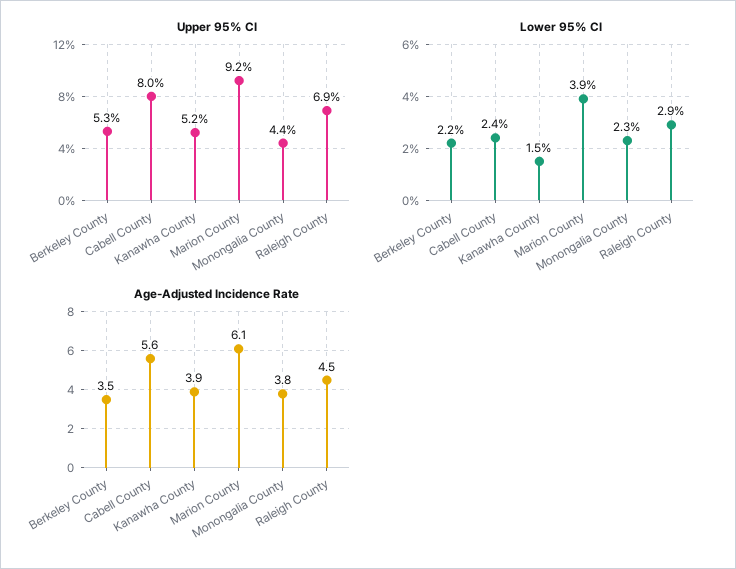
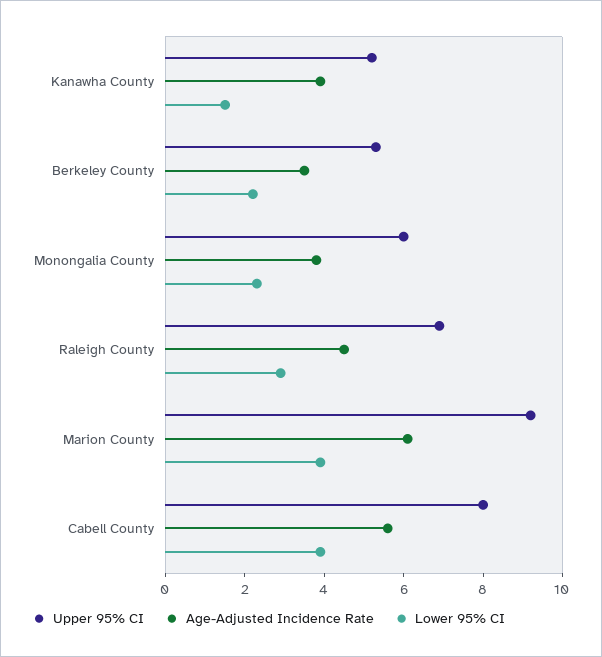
  {
    "Upper 95% CI": {
      "Berkeley County": 5.3,
      "Cabell County": 8,
      "Kanawha County": 5.2,
      "Marion County": 9.2,
-     "Monongalia County": 4.4,
+     "Monongalia County": 6,
      "Raleigh County": 6.9
    },
    "Lower 95% CI": {
      "Berkeley County": 2.2,
-     "Cabell County": 2.4,
+     "Cabell County": 4,
      "Kanawha County": 1.5,
      "Marion County": 3.9,
      "Monongalia County": 2.3,
      "Raleigh County": 2.9
    },
    "Age-Adjusted Incidence Rate": {
      "Berkeley County": 3.5,
      "Cabell County": 5.6,
      "Kanawha County": 3.9,
      "Marion County": 6.1,
      "Monongalia County": 3.8,
      "Raleigh County": 4.5
    }
  }

